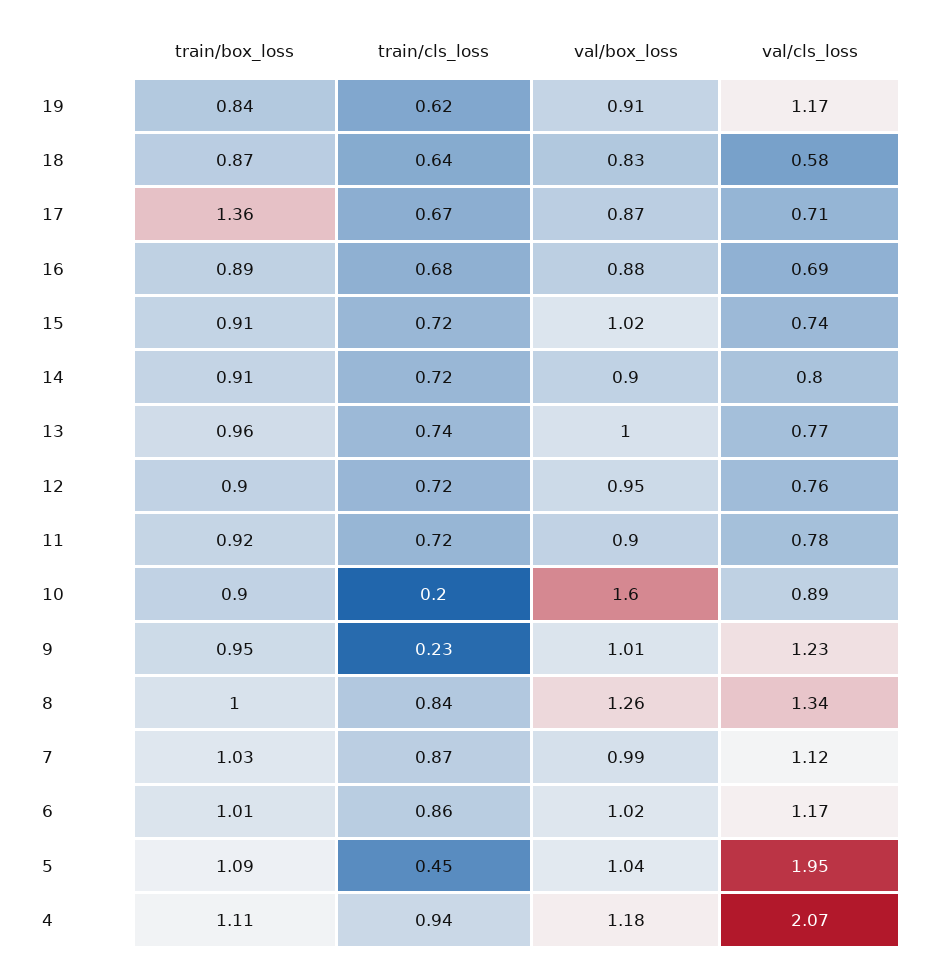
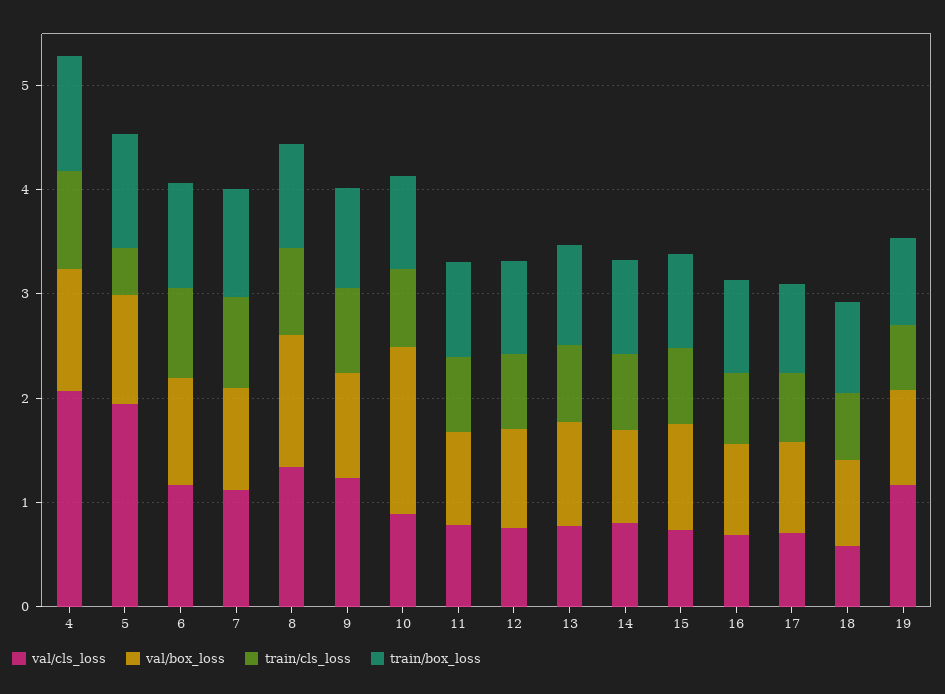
  {
    "train/box_loss": {
      "19": 0.84,
      "18": 0.87,
-     "17": 1.36,
+     "17": 0.8,
      "16": 0.89,
      "15": 0.91,
      "14": 0.91,
      "13": 0.96,
      "12": 0.9,
      "11": 0.92,
      "10": 0.9,
      "9": 0.95,
      "8": 1,
      "7": 1.03,
      "6": 1.01,
      "5": 1.09,
      "4": 1.11
    },
    "train/cls_loss": {
      "19": 0.62,
      "18": 0.64,
      "17": 0.67,
      "16": 0.68,
      "15": 0.72,
      "14": 0.72,
      "13": 0.74,
      "12": 0.72,
      "11": 0.72,
-     "10": 0.2,
+     "10": 0.8,
-     "9": 0.23,
+     "9": 0.8,
      "8": 0.84,
      "7": 0.87,
      "6": 0.86,
      "5": 0.45,
      "4": 0.94
    },
    "val/box_loss": {
      "19": 0.91,
      "18": 0.83,
      "17": 0.87,
      "16": 0.88,
      "15": 1.02,
      "14": 0.9,
      "13": 1,
      "12": 0.95,
      "11": 0.9,
      "10": 1.6,
      "9": 1.01,
      "8": 1.26,
      "7": 0.99,
      "6": 1.02,
      "5": 1.04,
      "4": 1.18
    },
    "val/cls_loss": {
      "19": 1.17,
      "18": 0.58,
      "17": 0.71,
      "16": 0.69,
      "15": 0.74,
      "14": 0.8,
      "13": 0.77,
      "12": 0.76,
      "11": 0.78,
      "10": 0.89,
      "9": 1.23,
      "8": 1.34,
      "7": 1.12,
      "6": 1.17,
      "5": 1.95,
      "4": 2.07
    }
  }

